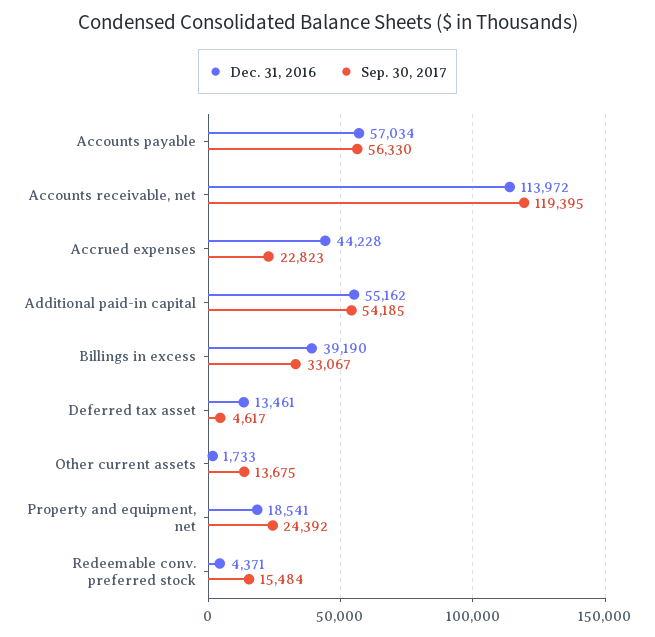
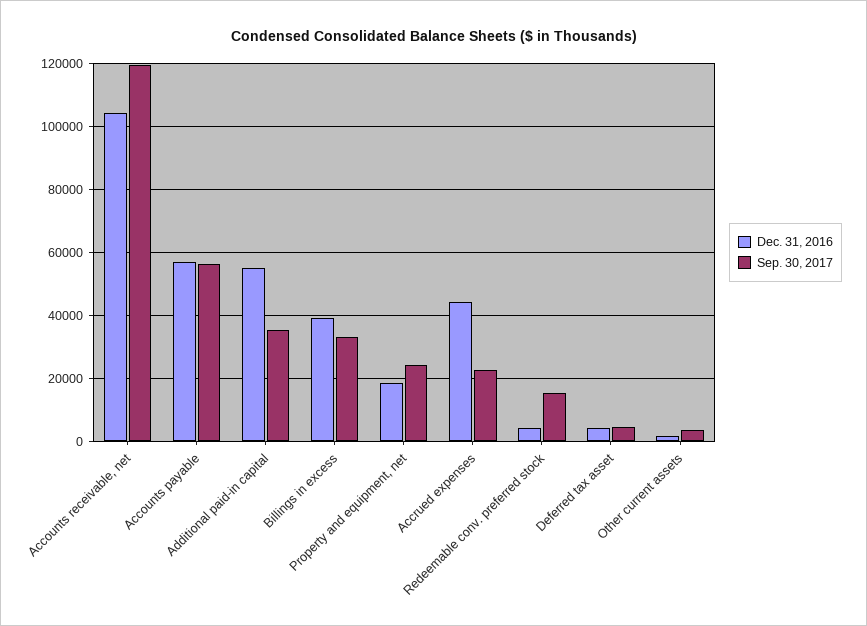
  {
    "Dec. 31, 2016": {
      "Accounts payable": 57034,
-     "Accounts receivable, net": 113972,
+     "Accounts receivable, net": 104000,
      "Accrued expenses": 44228,
      "Additional paid-in capital": 55162,
      "Billings in excess": 39190,
-     "Deferred tax asset": 13461,
+     "Deferred tax asset": 4000,
      "Other current assets": 1733,
      "Property and equipment, net": 18541,
      "Redeemable conv. preferred stock": 4371
    },
    "Sep. 30, 2017": {
      "Accounts payable": 56330,
      "Accounts receivable, net": 119395,
      "Accrued expenses": 22823,
-     "Additional paid-in capital": 54185,
+     "Additional paid-in capital": 36000,
      "Billings in excess": 33067,
      "Deferred tax asset": 4617,
-     "Other current assets": 13675,
+     "Other current assets": 4000,
      "Property and equipment, net": 24392,
      "Redeemable conv. preferred stock": 15484
    }
  }

